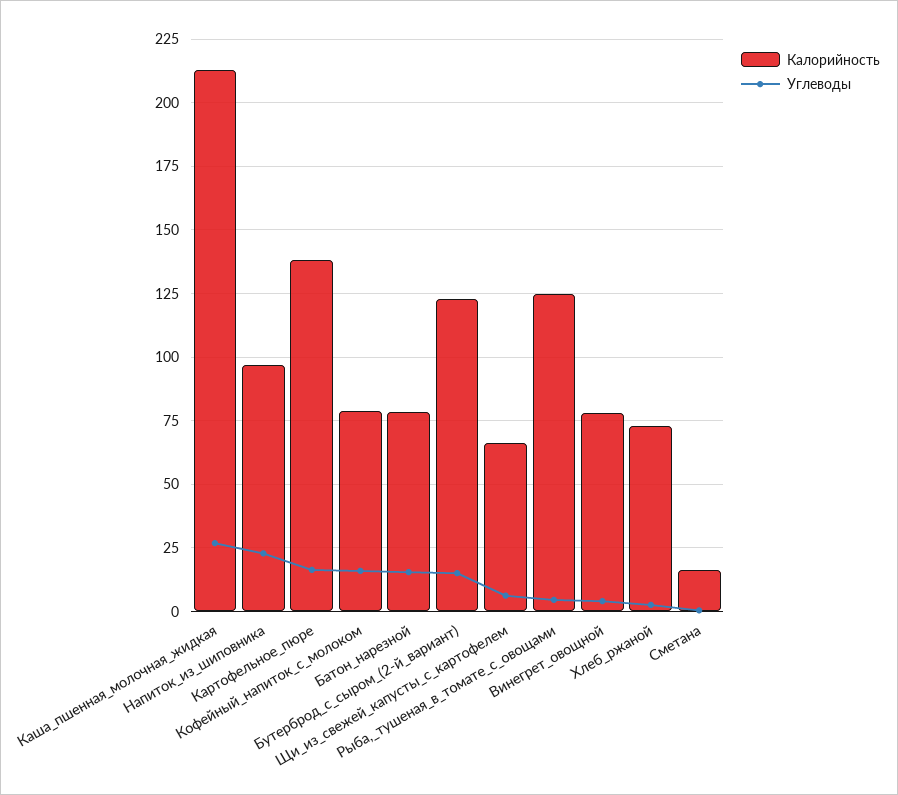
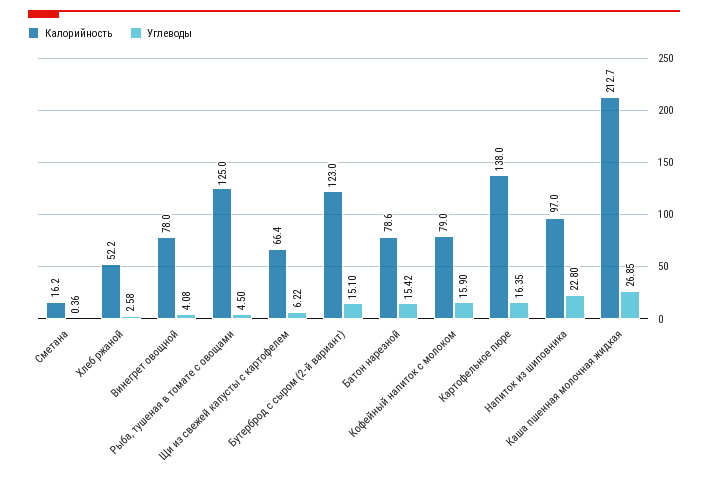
  {
    "Калорийность": {
      "Каша_пшенная_молочная_жидкая": 212.7,
      "Напиток_из_шиповника": 97,
      "Картофельное_пюре": 138,
      "Кофейный_напиток_с_молоком": 79,
      "Батон_нарезной": 78.6,
      "Бутерброд_с_сыром_(2-й_вариант)": 123,
      "Щи_из_свежей_капусты_с_картофелем": 66.4,
      "Рыба,_тушеная_в_томате_с_овощами": 125,
      "Винегрет_овощной": 78,
-     "Хлеб_ржаной": 72.5,
+     "Хлеб_ржаной": 52.2,
      "Сметана": 16.2
    },
    "Углеводы": {
      "Каша_пшенная_молочная_жидкая": 26.85,
      "Напиток_из_шиповника": 22.8,
      "Картофельное_пюре": 16.35,
      "Кофейный_напиток_с_молоком": 15.9,
      "Батон_нарезной": 15.42,
      "Бутерброд_с_сыром_(2-й_вариант)": 15.1,
      "Щи_из_свежей_капусты_с_картофелем": 6.22,
      "Рыба,_тушеная_в_томате_с_овощами": 4.5,
      "Винегрет_овощной": 4.08,
      "Хлеб_ржаной": 2.58,
      "Сметана": 0.36
    }
  }

